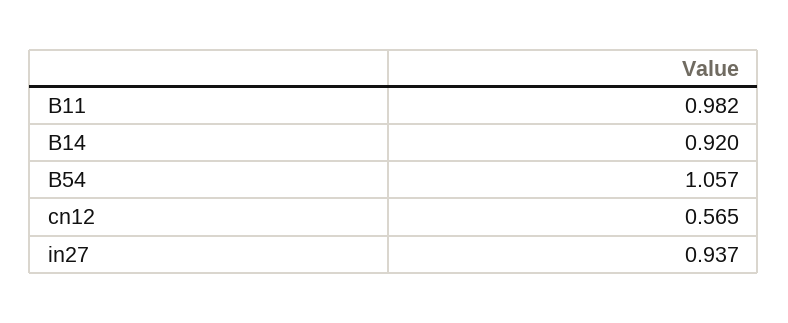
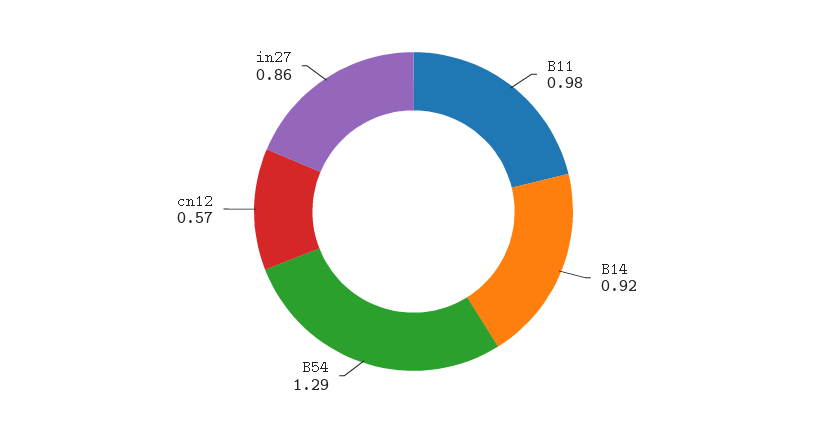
  {
    "B11": 0.982,
    "B14": 0.92,
-   "B54": 1.057,
+   "B54": 1.29,
    "cn12": 0.565,
-   "in27": 0.937
+   "in27": 0.86
  }

